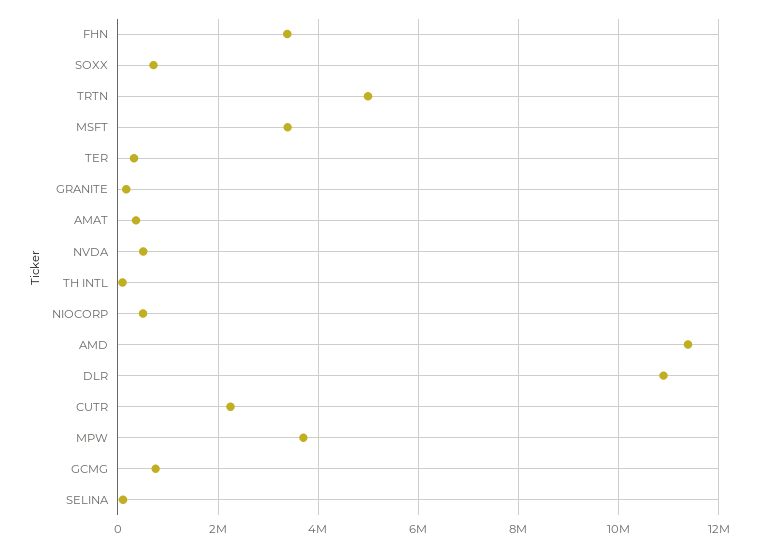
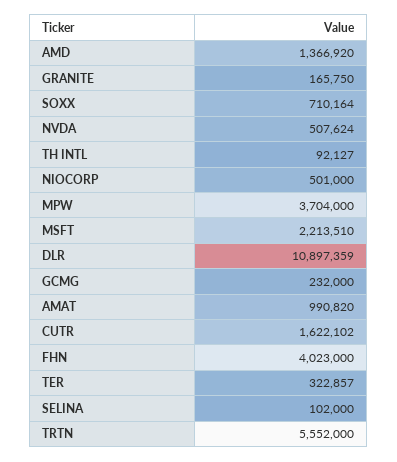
  {
-   "FHN": 3400000,
+   "FHN": 4023000,
    "SOXX": 710164,
-   "TRTN": 5000000,
+   "TRTN": 5552000,
-   "MSFT": 3400000,
+   "MSFT": 2213510,
    "TER": 322857,
    "GRANITE": 165750,
-   "AMAT": 400000,
+   "AMAT": 990820,
    "NVDA": 507624,
    "TH INTL": 92127,
    "NIOCORP": 501000,
-   "AMD": 11400000,
+   "AMD": 1366920,
    "DLR": 10897359,
-   "CUTR": 2200000,
+   "CUTR": 1622102,
    "MPW": 3704000,
-   "GCMG": 800000,
+   "GCMG": 232000,
    "SELINA": 102000
  }

